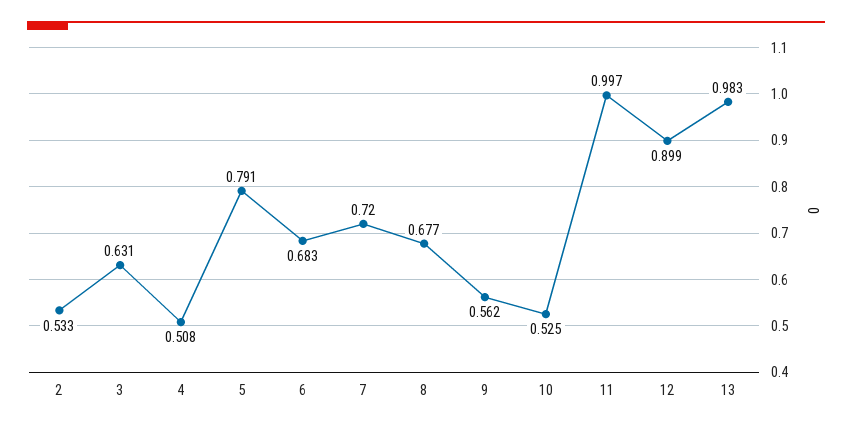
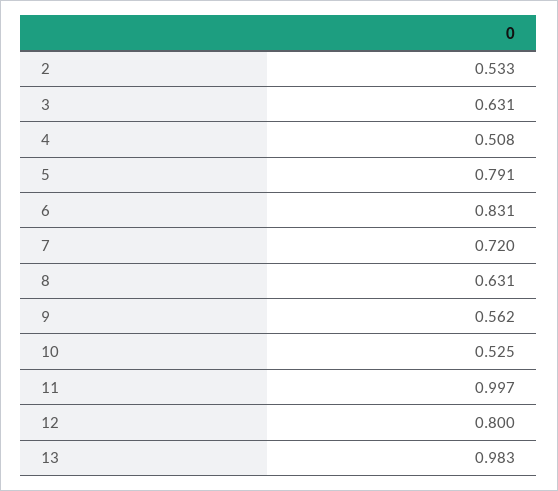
  {
    "2": 0.533,
    "3": 0.631,
    "4": 0.508,
    "5": 0.791,
-   "6": 0.683,
+   "6": 0.831,
    "7": 0.72,
-   "8": 0.677,
+   "8": 0.631,
    "9": 0.562,
    "10": 0.525,
    "11": 0.997,
-   "12": 0.899,
+   "12": 0.8,
    "13": 0.983
  }

